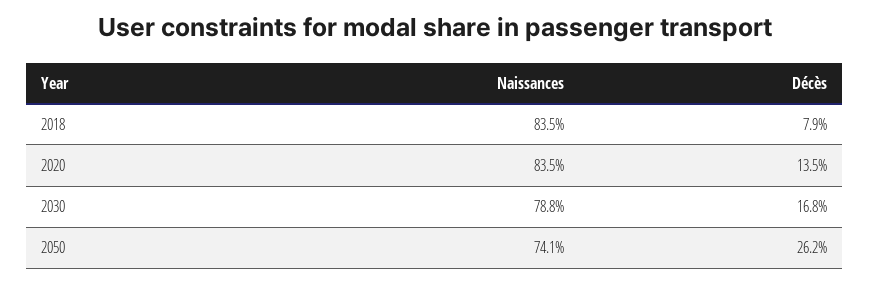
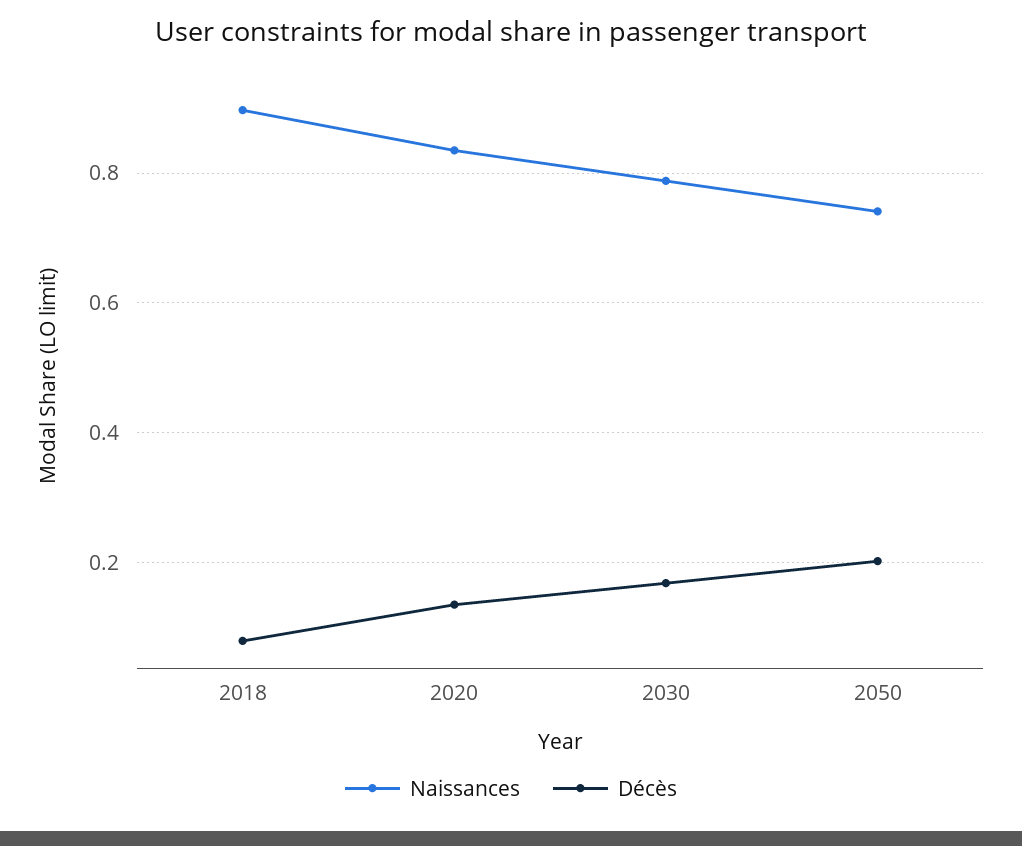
  {
    "Naissances": {
-     "2018": 0.835,
+     "2018": 0.9,
      "2020": 0.835,
      "2030": 0.788,
      "2050": 0.741
    },
    "Décès": {
      "2018": 0.079,
      "2020": 0.135,
      "2030": 0.168,
-     "2050": 0.262
+     "2050": 0.2
    }
  }

